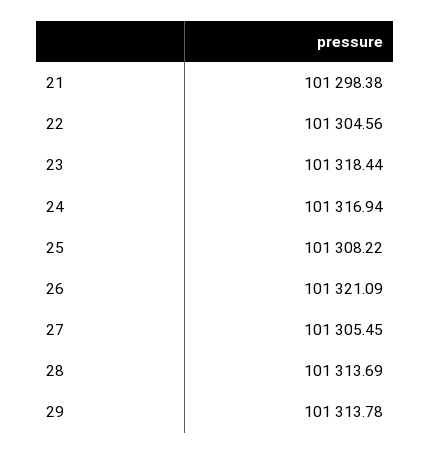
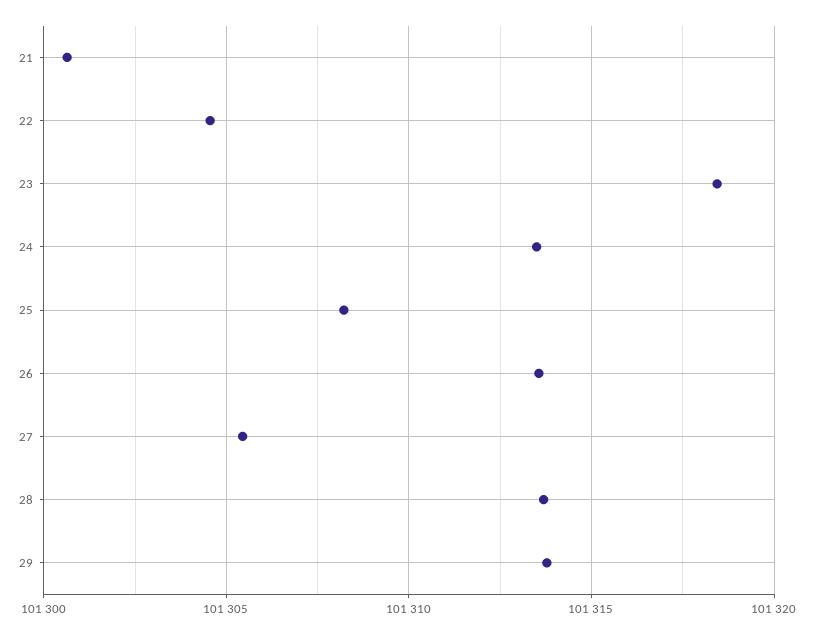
  {
-   "21": 101298.38,
+   "21": 101300.5,
    "22": 101304.56,
    "23": 101318.44,
-   "24": 101316.94,
+   "24": 101313.5,
    "25": 101308.22,
-   "26": 101321.09,
+   "26": 101313.5,
    "27": 101305.45,
    "28": 101313.69,
    "29": 101313.78
  }

